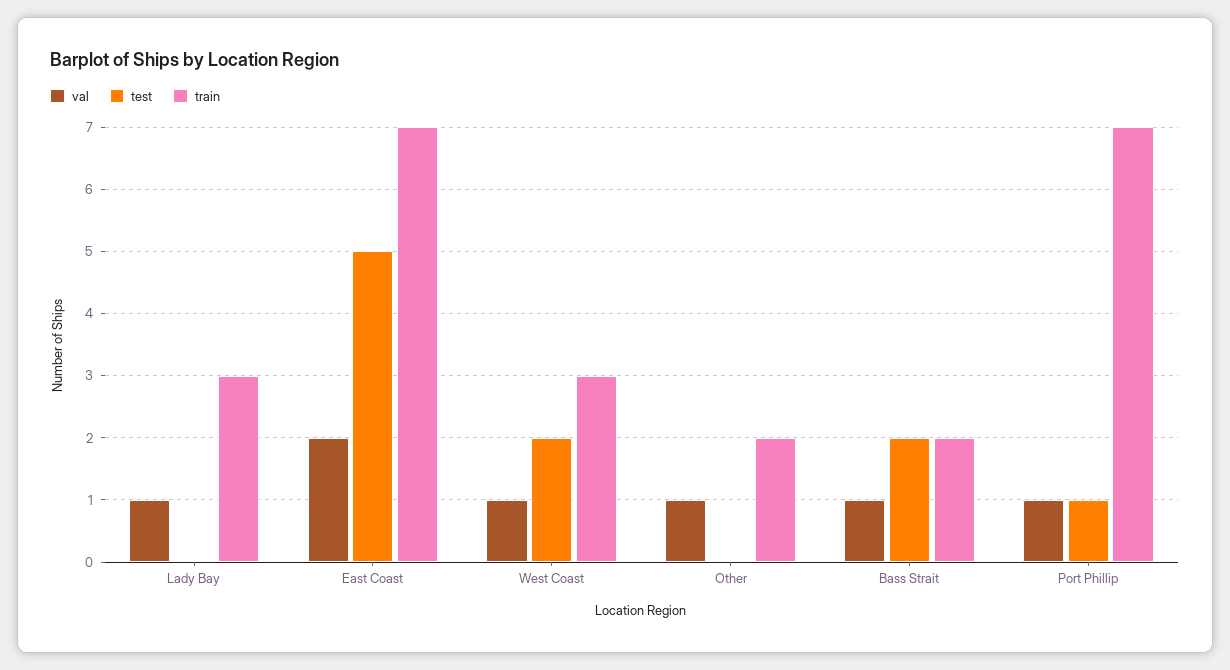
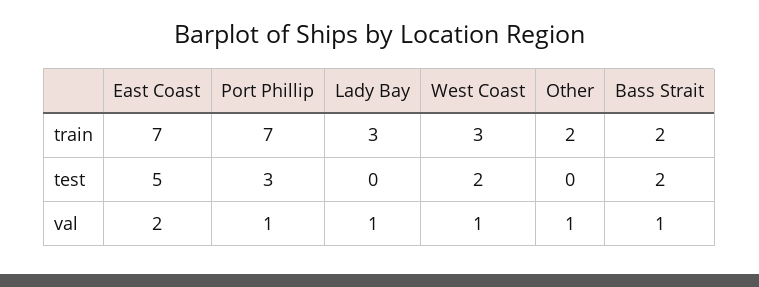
  {
    "val": {
      "Lady Bay": 1,
      "East Coast": 2,
      "West Coast": 1,
      "Other": 1,
      "Bass Strait": 1,
      "Port Phillip": 1
    },
    "test": {
      "Lady Bay": 0,
      "East Coast": 5,
      "West Coast": 2,
      "Other": 0,
      "Bass Strait": 2,
-     "Port Phillip": 1
+     "Port Phillip": 3
    },
    "train": {
      "Lady Bay": 3,
      "East Coast": 7,
      "West Coast": 3,
      "Other": 2,
      "Bass Strait": 2,
      "Port Phillip": 7
    }
  }

